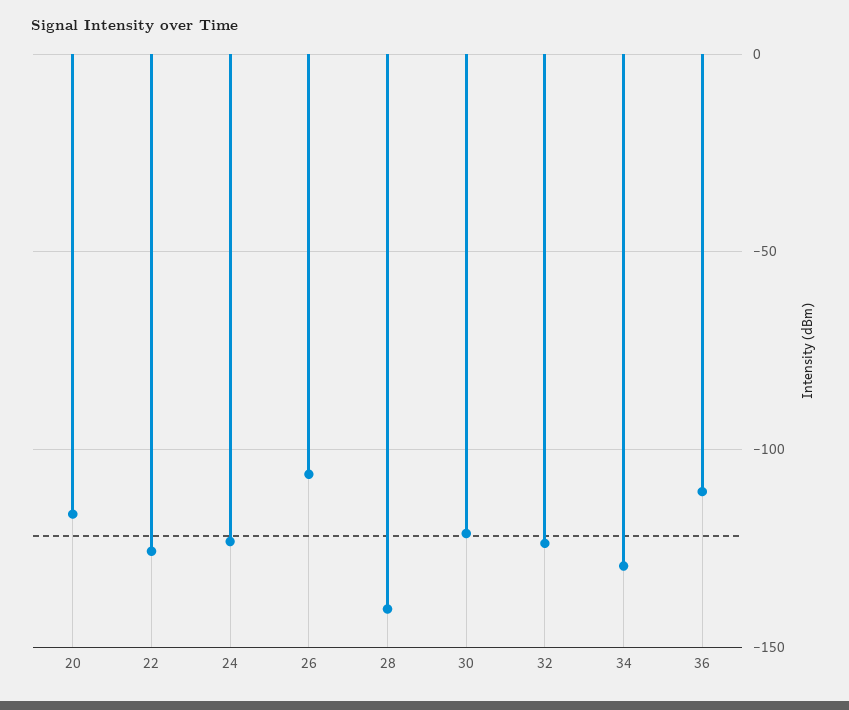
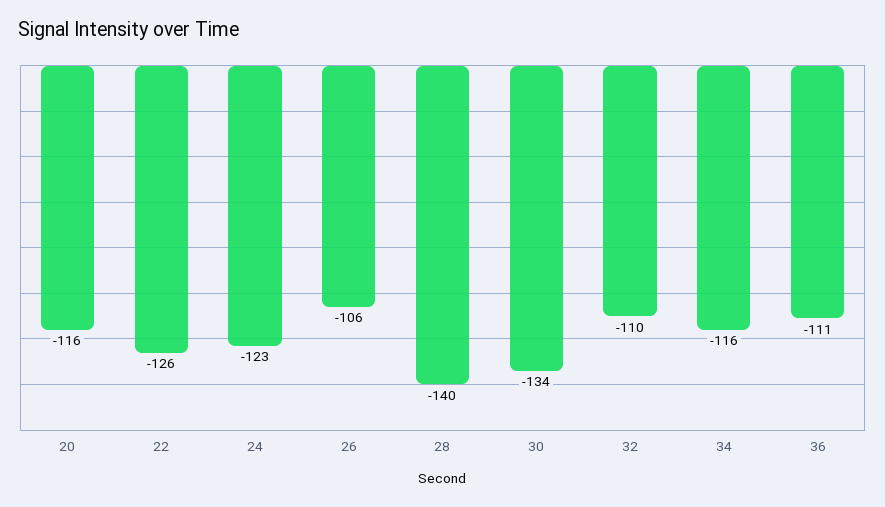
  {
    "20": -116,
    "22": -126,
    "24": -123,
    "26": -106,
    "28": -140,
-   "30": -120,
+   "30": -134,
-   "32": -125,
+   "32": -110,
-   "34": -130,
+   "34": -116,
    "36": -111
  }

